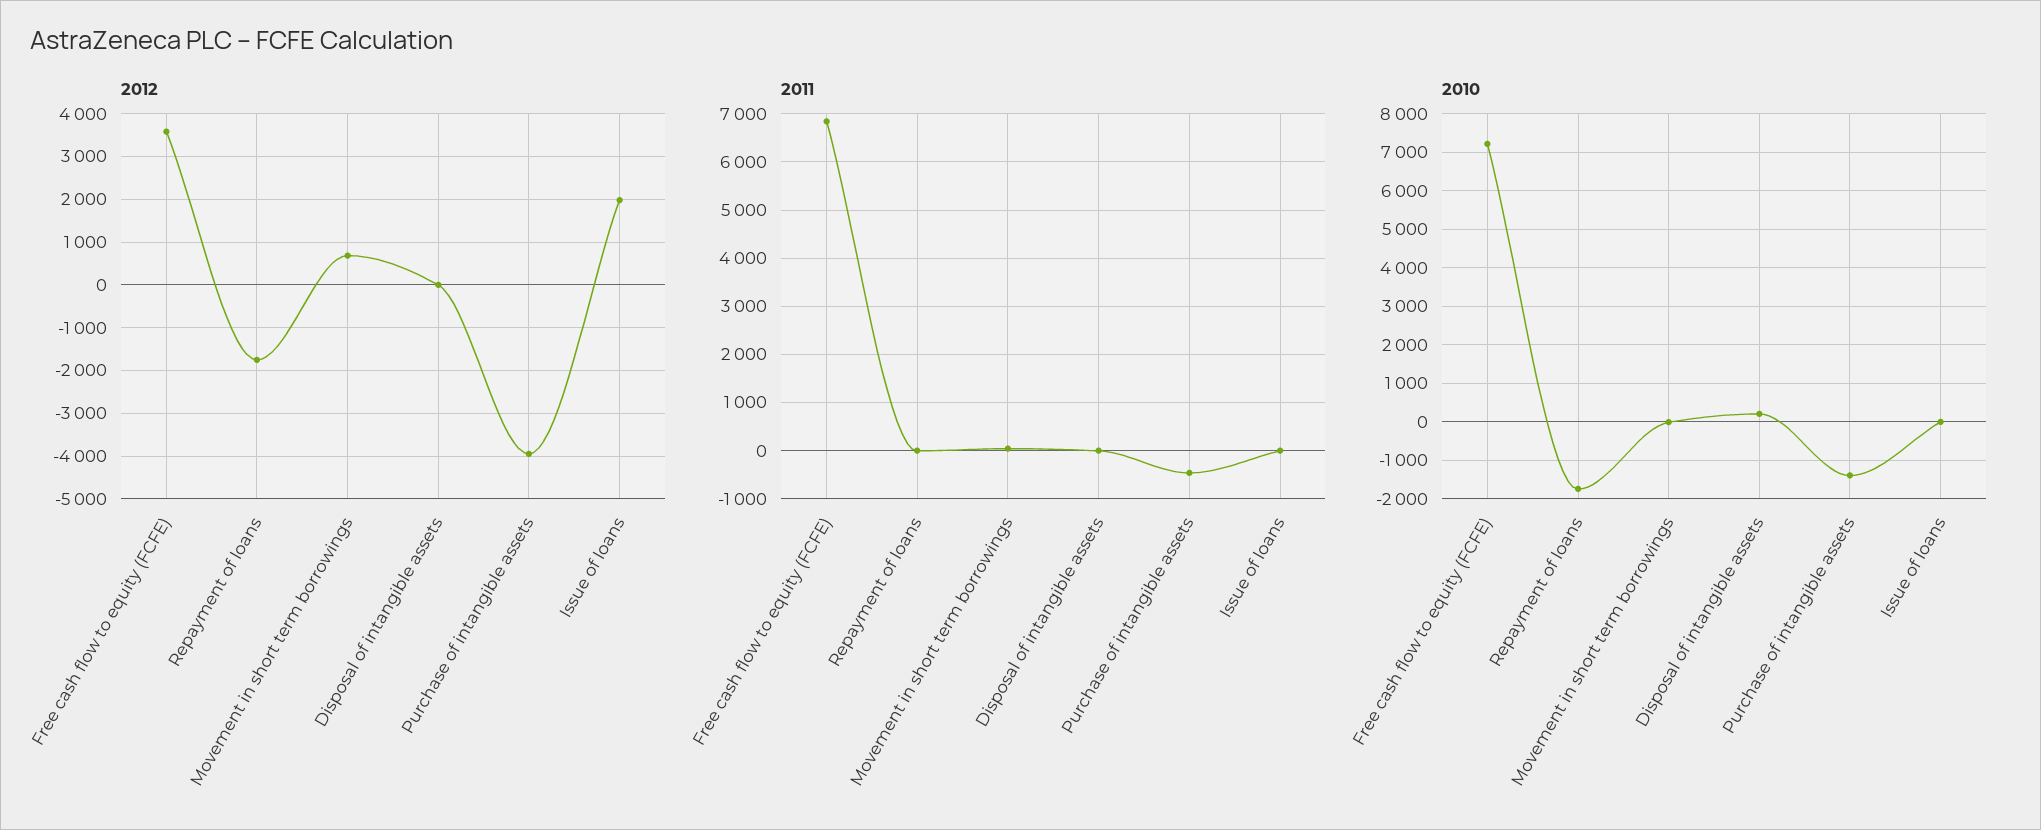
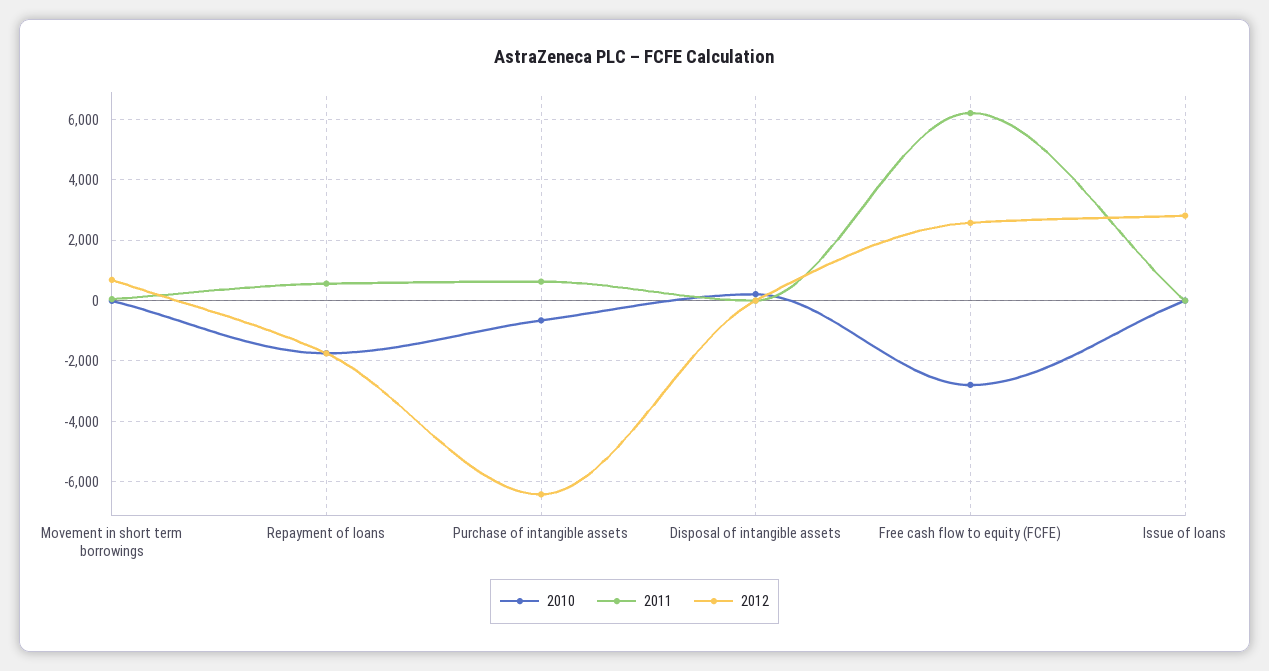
  {
    "2012": {
-     "Free cash flow to equity (FCFE)": 3600,
+     "Free cash flow to equity (FCFE)": 2600,
      "Repayment of loans": -1800,
      "Movement in short term borrowings": 600,
      "Disposal of intangible assets": 0,
-     "Purchase of intangible assets": -4000,
+     "Purchase of intangible assets": -6400,
-     "Issue of loans": 2000
+     "Issue of loans": 2800
    },
    "2011": {
-     "Free cash flow to equity (FCFE)": 6800,
+     "Free cash flow to equity (FCFE)": 6200,
-     "Repayment of loans": 0,
+     "Repayment of loans": 600,
      "Movement in short term borrowings": 0,
      "Disposal of intangible assets": 0,
-     "Purchase of intangible assets": -400,
+     "Purchase of intangible assets": 600,
      "Issue of loans": 0
    },
    "2010": {
-     "Free cash flow to equity (FCFE)": 7200,
+     "Free cash flow to equity (FCFE)": -2800,
      "Repayment of loans": -1800,
      "Movement in short term borrowings": 0,
      "Disposal of intangible assets": 200,
-     "Purchase of intangible assets": -1400,
+     "Purchase of intangible assets": -600,
      "Issue of loans": 0
    }
  }

